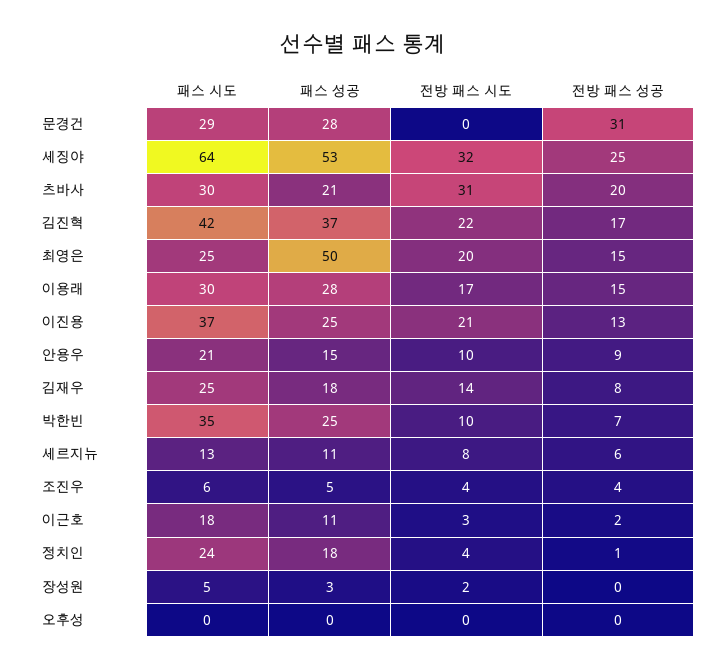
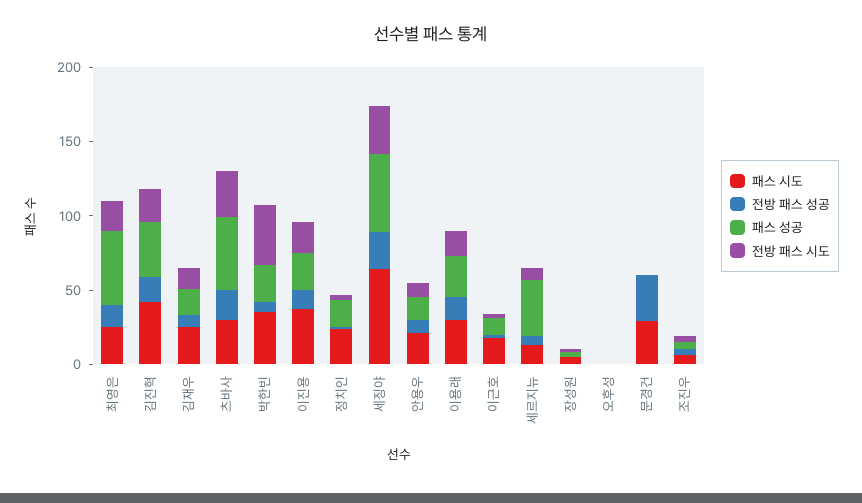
  {
    "패스 시도": {
      "문경건": 29,
      "세징야": 64,
      "츠바사": 30,
      "김진혁": 42,
      "최영은": 25,
      "이용래": 30,
      "이진용": 37,
      "안용우": 21,
      "김재우": 25,
      "박한빈": 35,
      "세르지뉴": 13,
      "조진우": 6,
      "이근호": 18,
      "정치인": 24,
      "장성원": 5,
      "오후성": 0
    },
    "패스 성공": {
-     "문경건": 28,
+     "문경건": 0,
      "세징야": 53,
-     "츠바사": 21,
+     "츠바사": 50,
      "김진혁": 37,
      "최영은": 50,
      "이용래": 28,
      "이진용": 25,
      "안용우": 15,
      "김재우": 18,
      "박한빈": 25,
-     "세르지뉴": 11,
+     "세르지뉴": 40,
      "조진우": 5,
      "이근호": 11,
      "정치인": 18,
      "장성원": 3,
      "오후성": 0
    },
    "전방 패스 시도": {
      "문경건": 0,
      "세징야": 32,
      "츠바사": 31,
      "김진혁": 22,
      "최영은": 20,
      "이용래": 17,
      "이진용": 21,
      "안용우": 10,
      "김재우": 14,
-     "박한빈": 10,
+     "박한빈": 40,
      "세르지뉴": 8,
      "조진우": 4,
      "이근호": 3,
      "정치인": 4,
      "장성원": 2,
      "오후성": 0
    },
    "전방 패스 성공": {
      "문경건": 31,
      "세징야": 25,
      "츠바사": 20,
      "김진혁": 17,
      "최영은": 15,
      "이용래": 15,
      "이진용": 13,
      "안용우": 9,
      "김재우": 8,
      "박한빈": 7,
      "세르지뉴": 6,
      "조진우": 4,
      "이근호": 2,
      "정치인": 1,
      "장성원": 0,
      "오후성": 0
    }
  }

